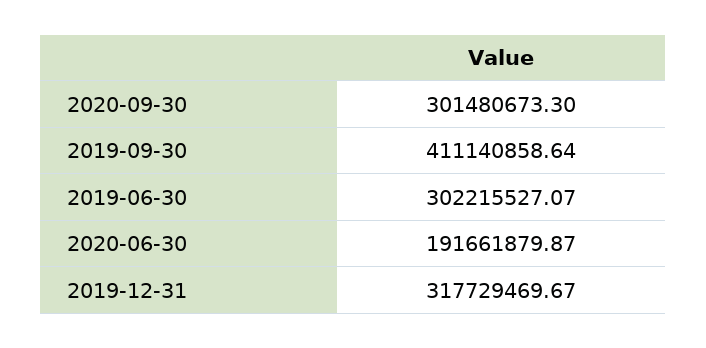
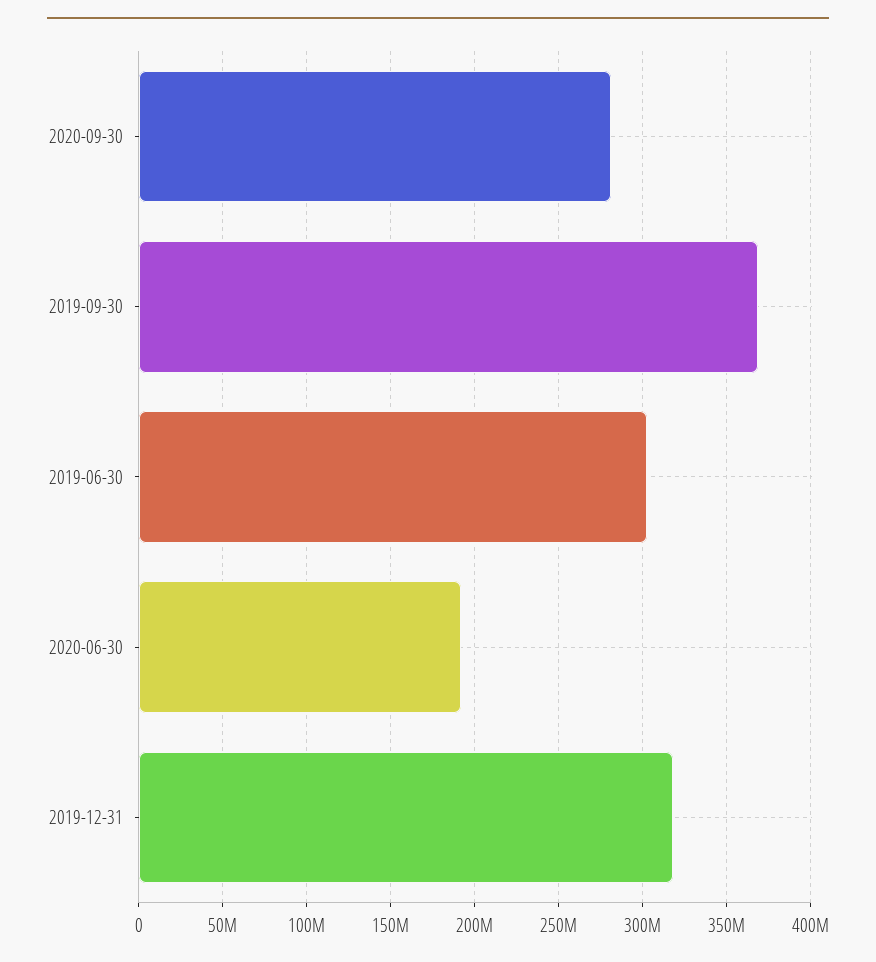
  {
-   "2020-09-30": 301480673.3,
+   "2020-09-30": 280000000,
-   "2019-09-30": 411140858.64,
+   "2019-09-30": 370000000,
    "2019-06-30": 302215527.07,
    "2020-06-30": 191661879.87,
    "2019-12-31": 317729469.67
  }

